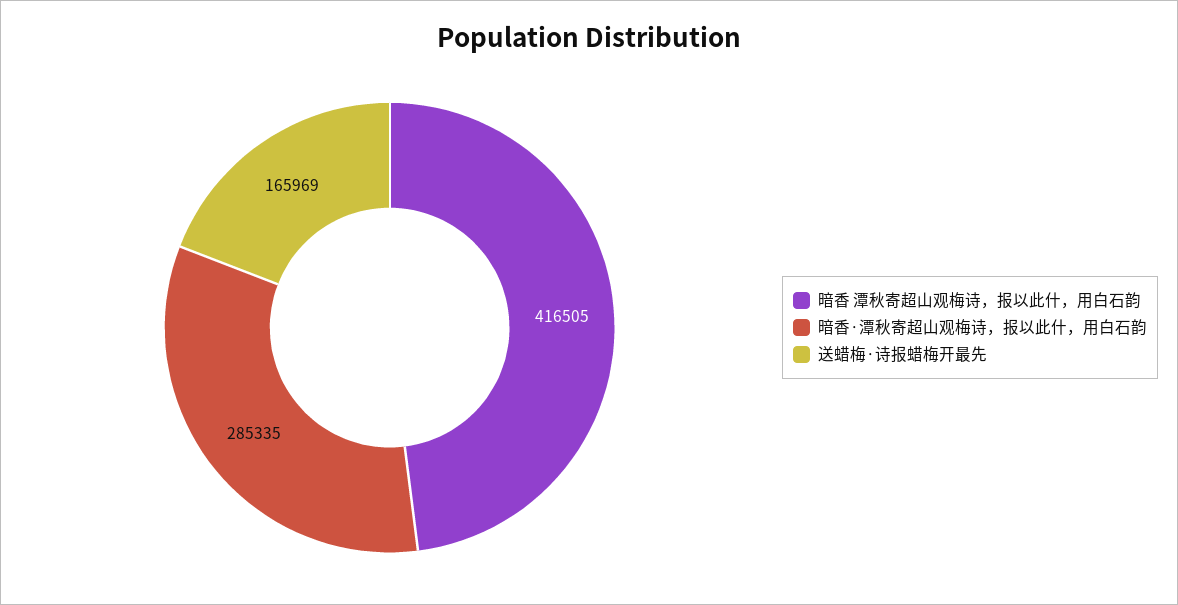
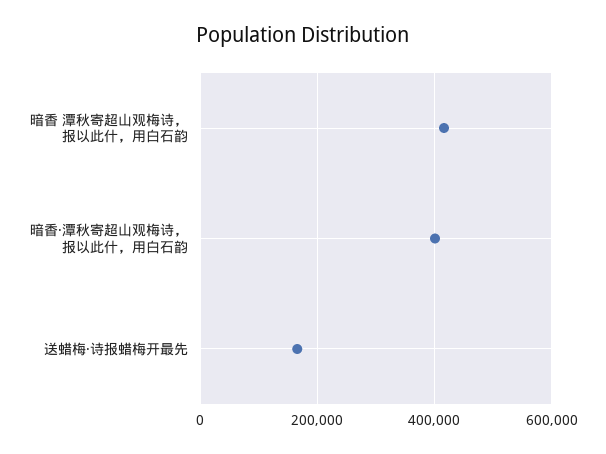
  {
    "暗香 潭秋寄超山观梅诗，报以此什，用白石韵": 416505,
-   "暗香·潭秋寄超山观梅诗，报以此什，用白石韵": 285335,
+   "暗香·潭秋寄超山观梅诗，报以此什，用白石韵": 400000,
    "送蜡梅·诗报蜡梅开最先": 165969
  }

